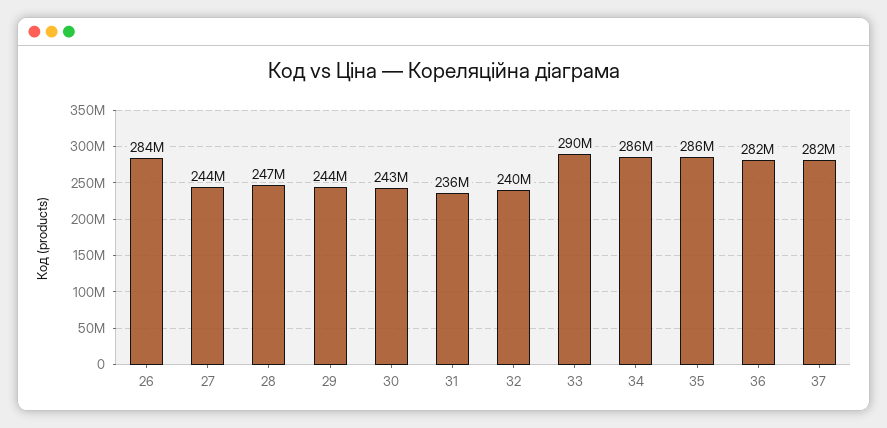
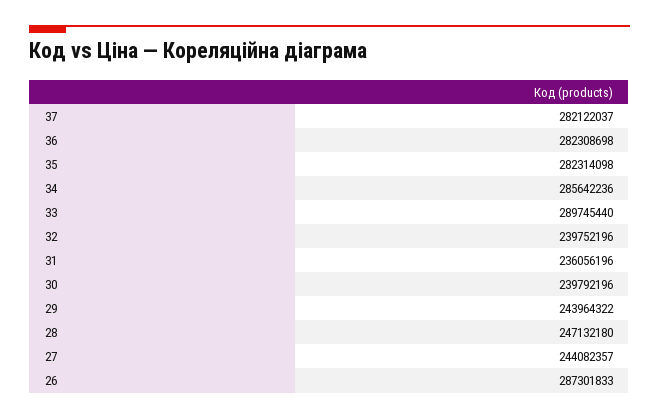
  {
-   "26": 284000000,
+   "26": 287301833,
    "27": 244082357,
    "28": 247132180,
    "29": 243964322,
-   "30": 243000000,
+   "30": 239792196,
    "31": 236056196,
    "32": 239752196,
    "33": 289745440,
    "34": 285642236,
-   "35": 286000000,
+   "35": 282314098,
    "36": 282308698,
    "37": 282122037
  }

